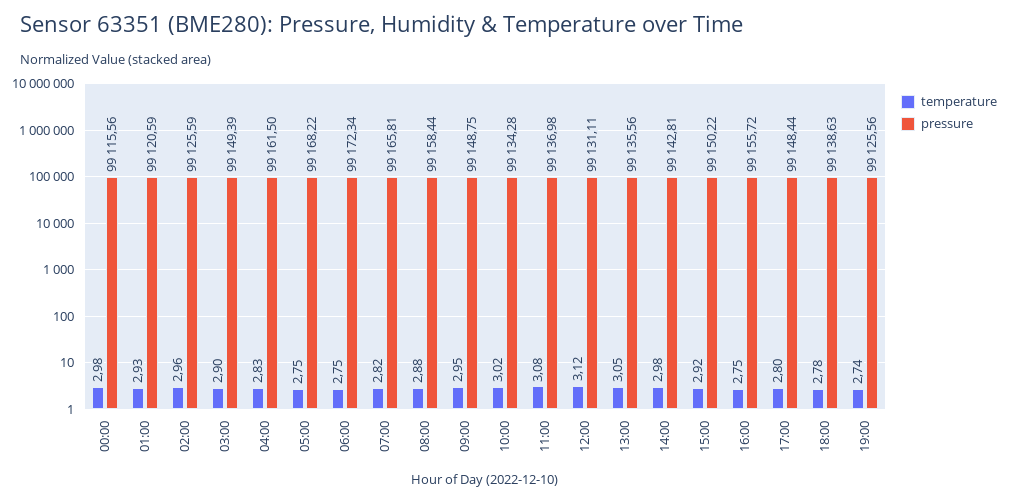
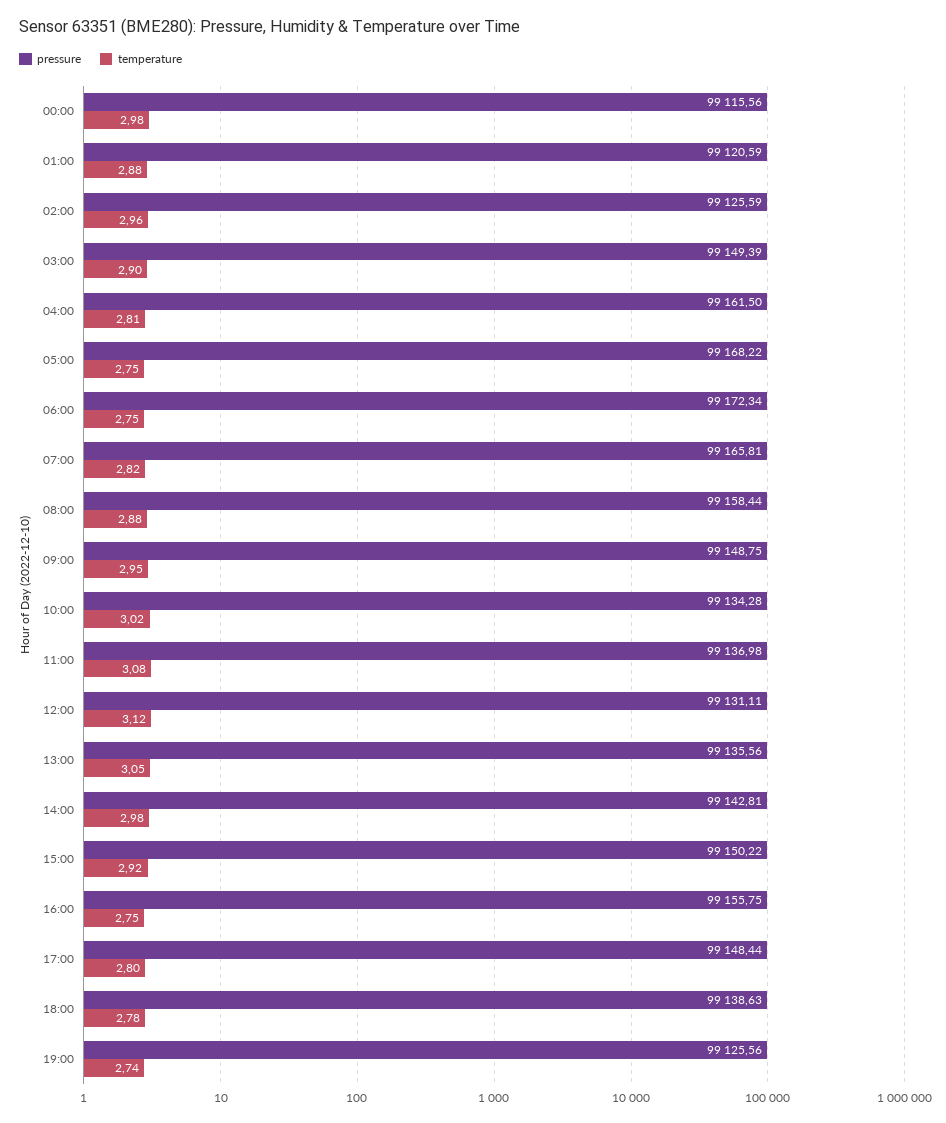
  {
    "temperature": {
      "00:00": 2.98,
-     "01:00": 2.93,
+     "01:00": 2.88,
      "02:00": 2.96,
      "03:00": 2.9,
-     "04:00": 2.83,
+     "04:00": 2.81,
      "05:00": 2.75,
      "06:00": 2.75,
      "07:00": 2.82,
      "08:00": 2.88,
      "09:00": 2.95,
      "10:00": 3.02,
      "11:00": 3.08,
      "12:00": 3.12,
      "13:00": 3.05,
      "14:00": 2.98,
      "15:00": 2.92,
      "16:00": 2.75,
      "17:00": 2.8,
      "18:00": 2.78,
      "19:00": 2.74
    },
    "pressure": {
      "00:00": 99115.56,
      "01:00": 99120.59,
      "02:00": 99125.59,
      "03:00": 99149.39,
      "04:00": 99161.5,
      "05:00": 99168.22,
      "06:00": 99172.34,
      "07:00": 99165.81,
      "08:00": 99158.44,
      "09:00": 99148.75,
      "10:00": 99134.28,
      "11:00": 99136.98,
      "12:00": 99131.11,
      "13:00": 99135.56,
      "14:00": 99142.81,
      "15:00": 99150.22,
-     "16:00": 99155.72,
+     "16:00": 99155.75,
      "17:00": 99148.44,
      "18:00": 99138.63,
      "19:00": 99125.56
    }
  }

